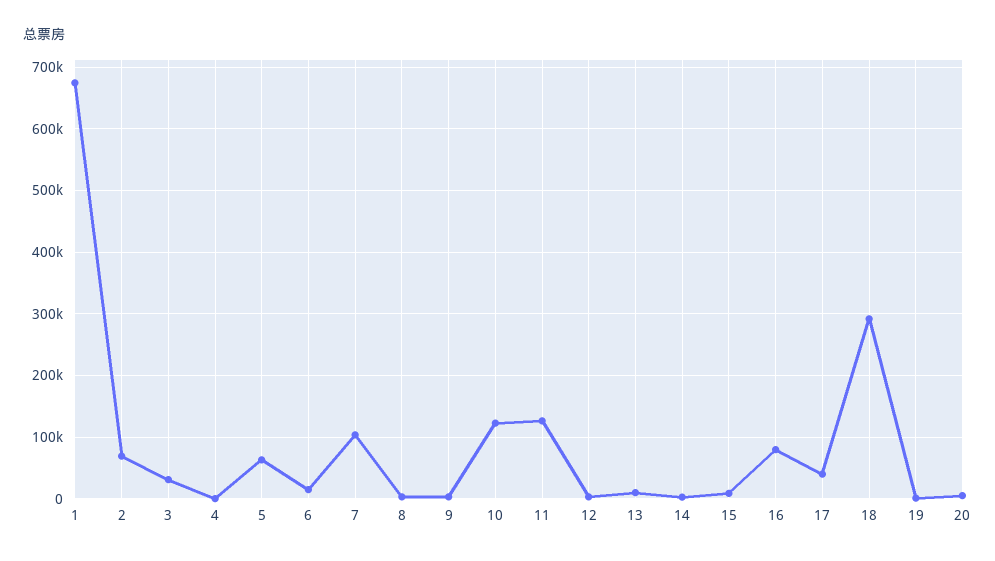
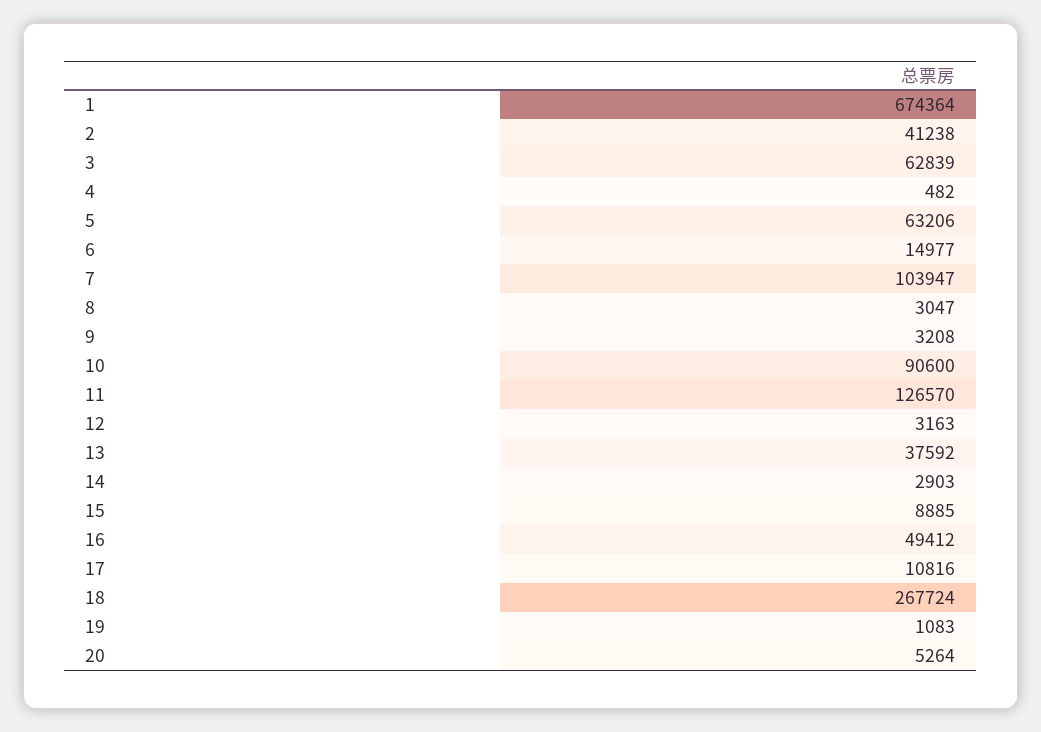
  {
    "1": 674364,
-   "2": 70000,
+   "2": 41238,
-   "3": 30000,
+   "3": 62839,
    "4": 482,
    "5": 63206,
    "6": 14977,
    "7": 103947,
    "8": 3047,
    "9": 3208,
-   "10": 120000,
+   "10": 90600,
    "11": 126570,
    "12": 3163,
-   "13": 10000,
+   "13": 37592,
    "14": 2903,
    "15": 8885,
-   "16": 80000,
+   "16": 49412,
-   "17": 40000,
+   "17": 10816,
-   "18": 290000,
+   "18": 267724,
    "19": 1083,
    "20": 5264
  }

